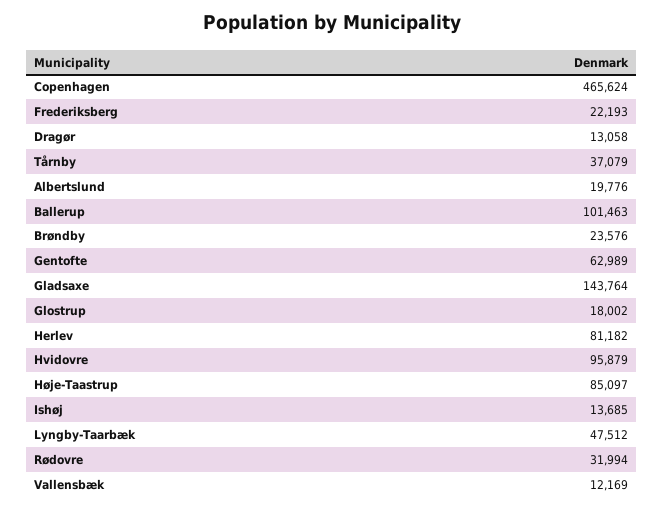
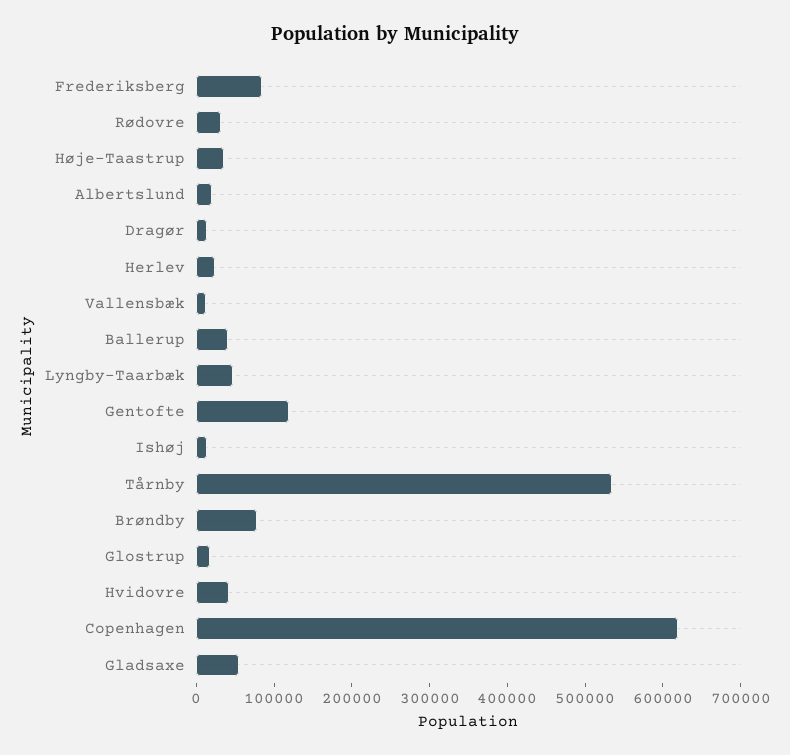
  {
-   "Copenhagen": 465624,
+   "Copenhagen": 620000,
-   "Frederiksberg": 22193,
+   "Frederiksberg": 80000,
    "Dragør": 13058,
-   "Tårnby": 37079,
+   "Tårnby": 540000,
    "Albertslund": 19776,
-   "Ballerup": 101463,
+   "Ballerup": 40000,
-   "Brøndby": 23576,
+   "Brøndby": 80000,
-   "Gentofte": 62989,
+   "Gentofte": 120000,
-   "Gladsaxe": 143764,
+   "Gladsaxe": 60000,
    "Glostrup": 18002,
-   "Herlev": 81182,
+   "Herlev": 20000,
-   "Hvidovre": 95879,
+   "Hvidovre": 40000,
-   "Høje-Taastrup": 85097,
+   "Høje-Taastrup": 40000,
    "Ishøj": 13685,
    "Lyngby-Taarbæk": 47512,
    "Rødovre": 31994,
    "Vallensbæk": 12169
  }

